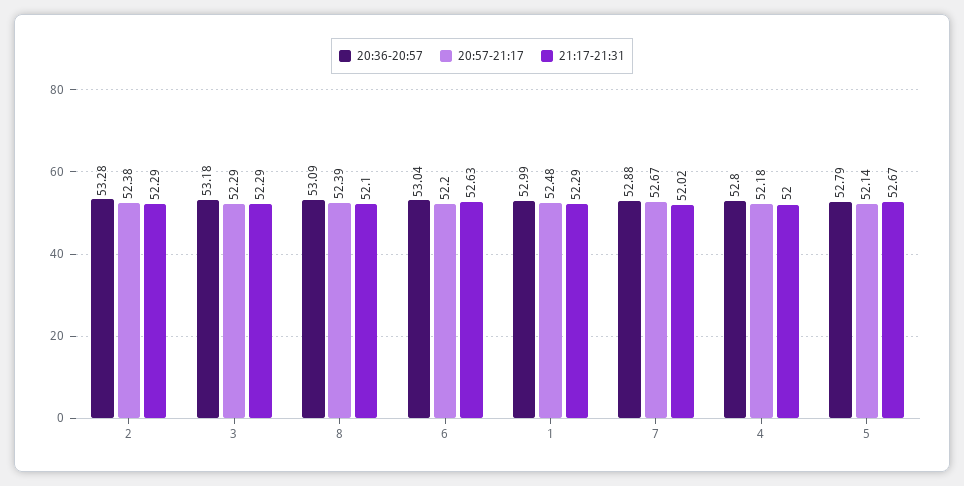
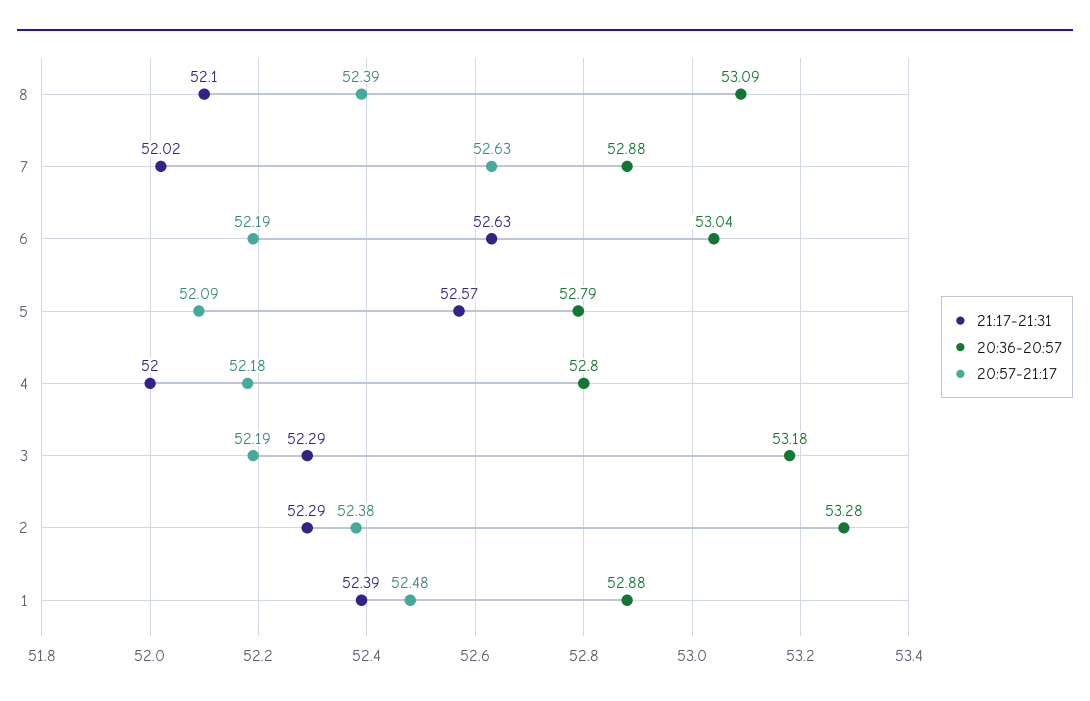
  {
    "20:36-20:57": {
      "2": 53.28,
      "3": 53.18,
      "8": 53.09,
      "6": 53.04,
-     "1": 52.99,
+     "1": 52.88,
      "7": 52.88,
      "4": 52.8,
      "5": 52.79
    },
    "20:57-21:17": {
      "2": 52.38,
-     "3": 52.29,
+     "3": 52.19,
      "8": 52.39,
-     "6": 52.2,
+     "6": 52.19,
      "1": 52.48,
-     "7": 52.67,
+     "7": 52.63,
      "4": 52.18,
-     "5": 52.14
+     "5": 52.09
    },
    "21:17-21:31": {
      "2": 52.29,
      "3": 52.29,
      "8": 52.1,
      "6": 52.63,
-     "1": 52.29,
+     "1": 52.39,
      "7": 52.02,
      "4": 52,
-     "5": 52.67
+     "5": 52.57
    }
  }

